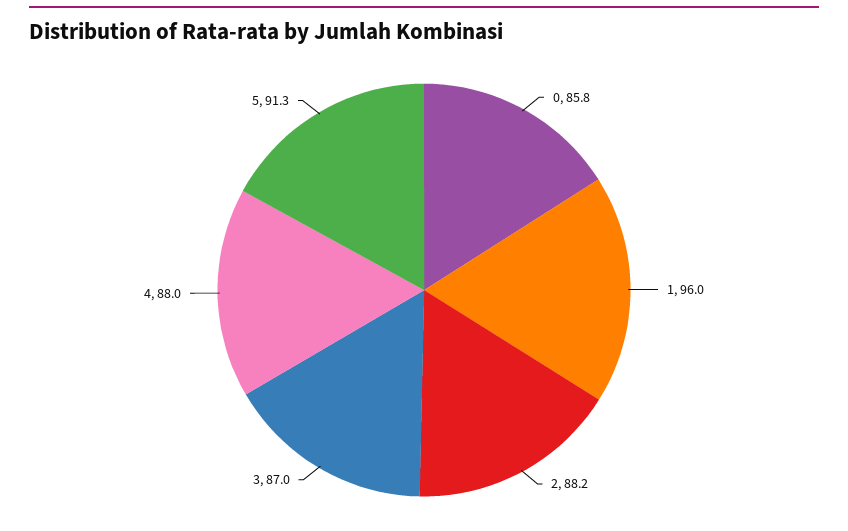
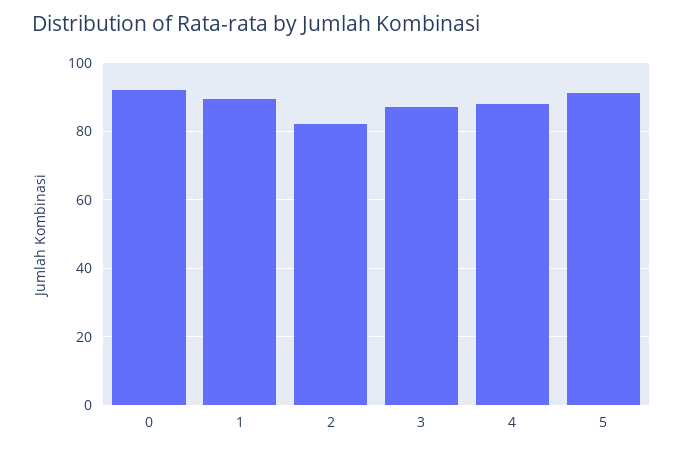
  {
-   "0": 85.8,
+   "0": 92,
-   "1": 96,
+   "1": 90,
-   "2": 88.2,
+   "2": 82,
    "3": 87,
    "4": 88,
    "5": 91.3
  }

